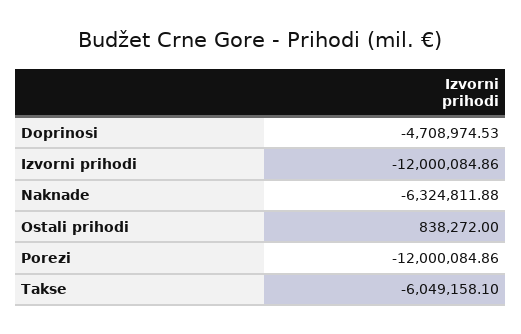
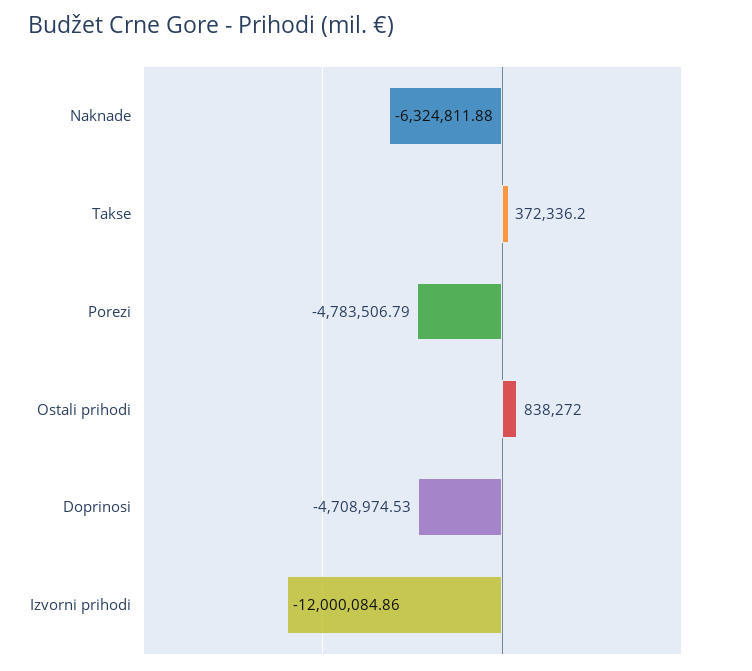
  {
    "Doprinosi": -4708974.53,
    "Izvorni prihodi": -12000084.86,
    "Naknade": -6324811.88,
    "Ostali prihodi": 838272,
-   "Porezi": -12000084.86,
+   "Porezi": -4783506.79,
-   "Takse": -6049158.1
+   "Takse": 372336.2
  }

